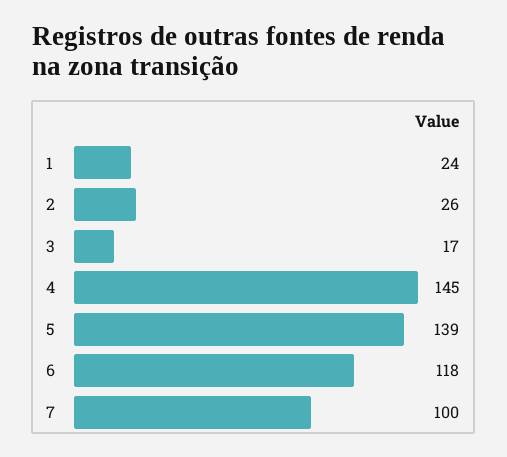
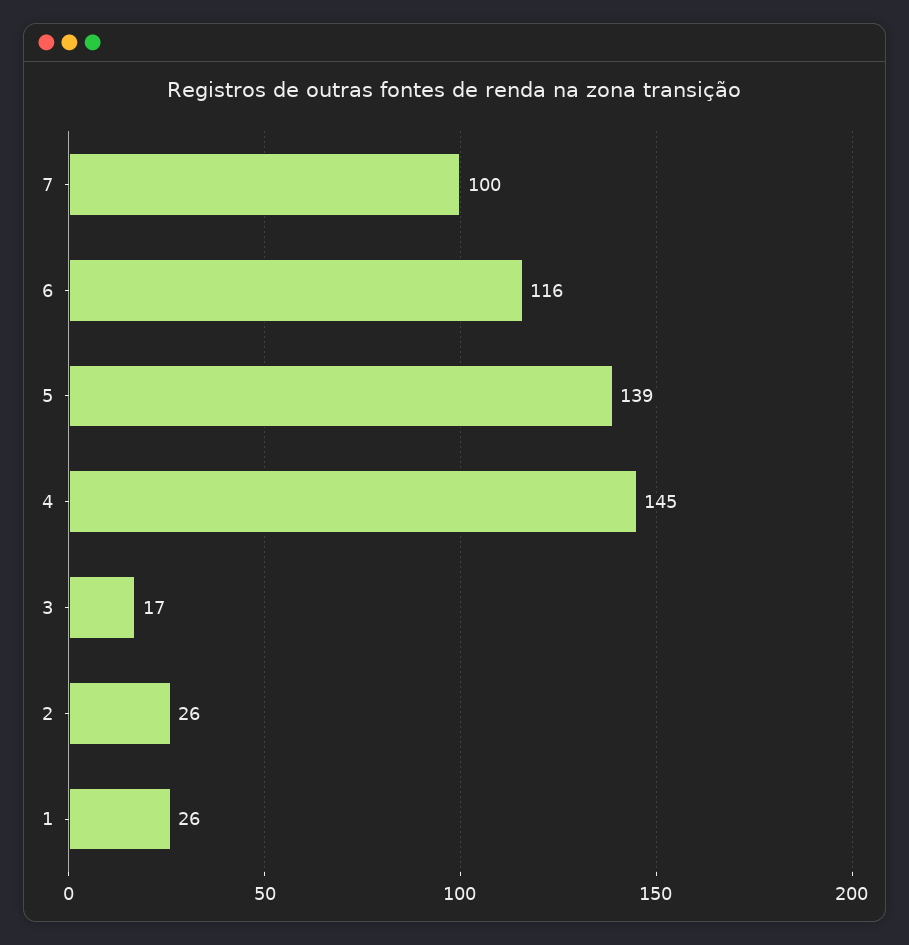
  {
-   "1": 24,
+   "1": 26,
    "2": 26,
    "3": 17,
    "4": 145,
    "5": 139,
-   "6": 118,
+   "6": 116,
    "7": 100
  }

